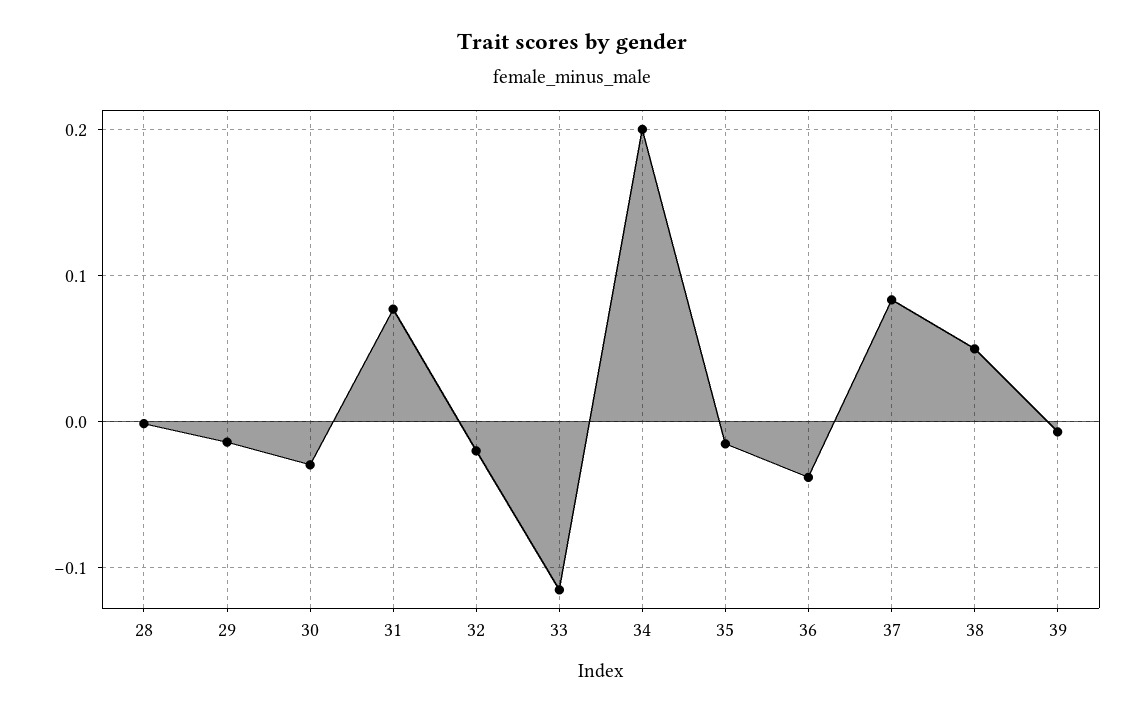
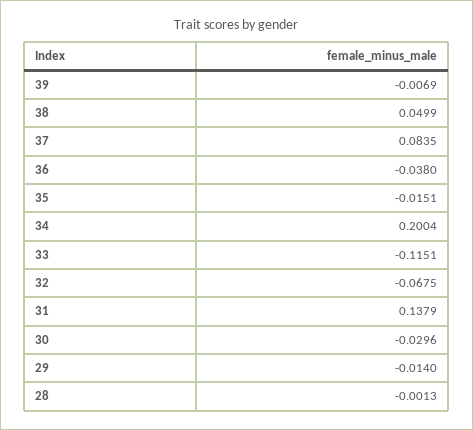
  {
    "28": -0.0013,
    "29": -0.014,
    "30": -0.0296,
-   "31": 0.08,
+   "31": 0.1379,
-   "32": -0.02,
+   "32": -0.0675,
    "33": -0.1151,
    "34": 0.2004,
    "35": -0.0151,
    "36": -0.038,
    "37": 0.0835,
    "38": 0.0499,
    "39": -0.0069
  }

